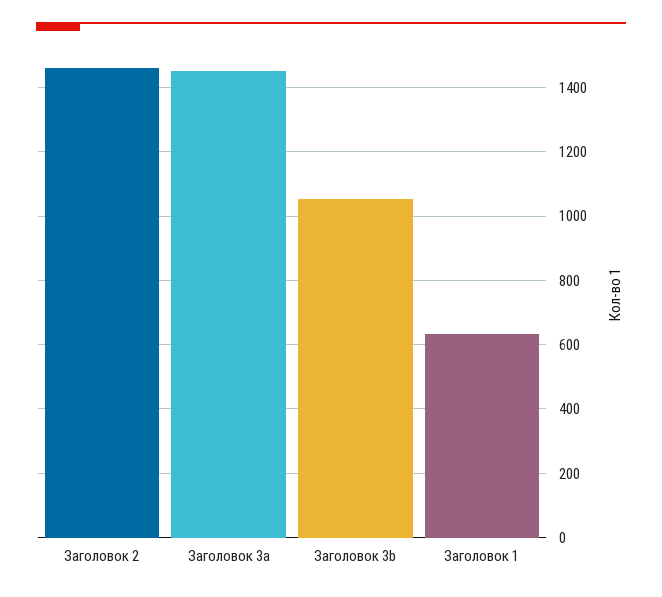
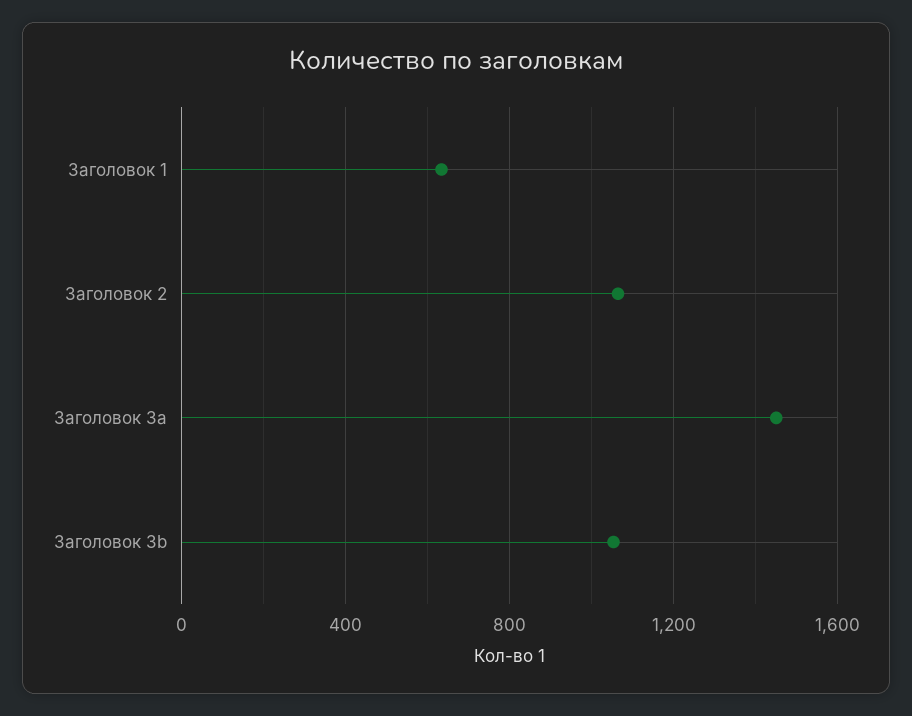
  {
-   "Заголовок 2": 1460,
+   "Заголовок 2": 1050,
    "Заголовок 3a": 1460,
    "Заголовок 3b": 1060,
    "Заголовок 1": 640
  }

